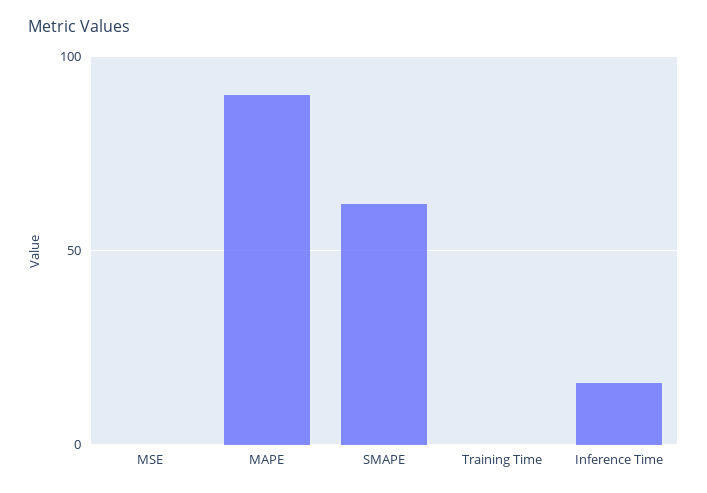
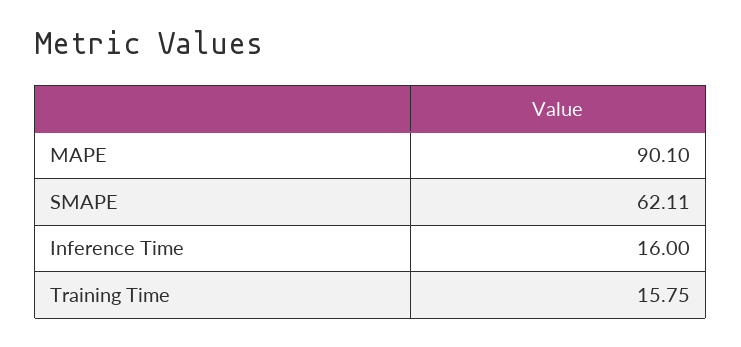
  {
-   "MSE": 0,
    "MAPE": 90.1,
    "SMAPE": 62.11,
-   "Training Time": 0,
+   "Training Time": 15.75,
    "Inference Time": 16
  }

